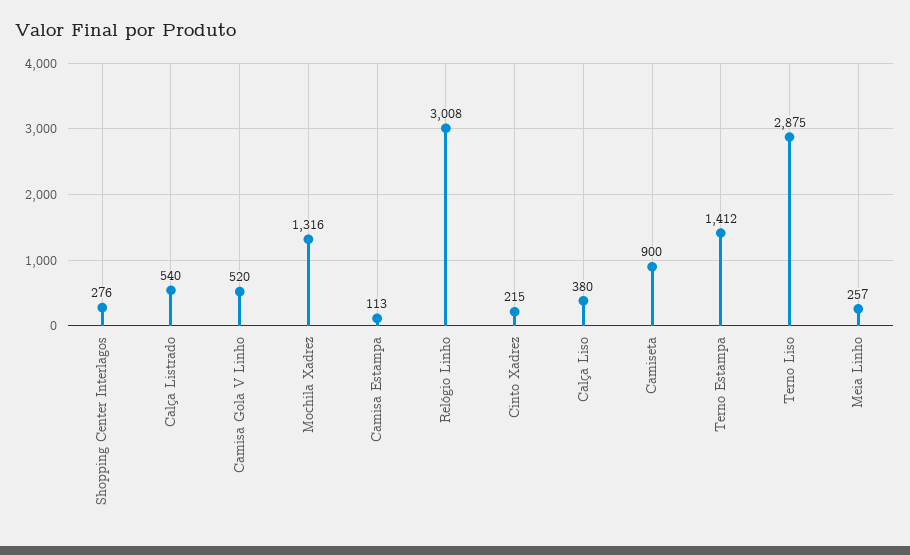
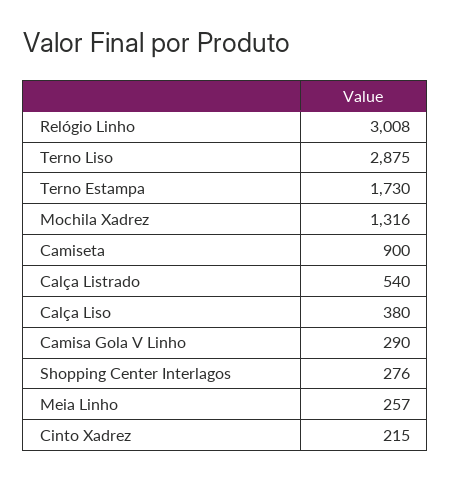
  {
    "Shopping Center Interlagos": 276,
    "Calça Listrado": 540,
-   "Camisa Gola V Linho": 520,
+   "Camisa Gola V Linho": 290,
    "Mochila Xadrez": 1316,
-   "Camisa Estampa": 113,
    "Relógio Linho": 3008,
    "Cinto Xadrez": 215,
    "Calça Liso": 380,
    "Camiseta": 900,
-   "Terno Estampa": 1412,
+   "Terno Estampa": 1730,
    "Terno Liso": 2875,
    "Meia Linho": 257
  }

